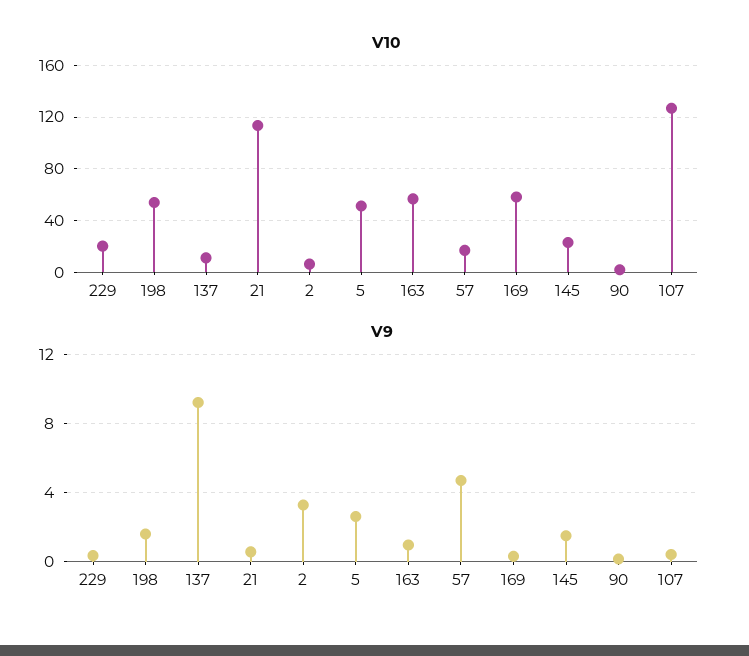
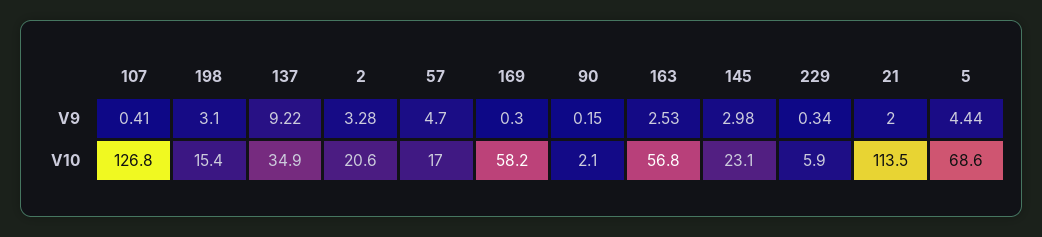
  {
    "V10": {
-     "229": 20,
+     "229": 5.9,
-     "198": 55,
+     "198": 15.4,
-     "137": 10,
+     "137": 34.9,
      "21": 113.5,
-     "2": 5,
+     "2": 20.6,
-     "5": 50,
+     "5": 68.6,
      "163": 56.8,
      "57": 17,
      "169": 58.2,
      "145": 23.1,
      "90": 2.1,
      "107": 126.8
    },
    "V9": {
      "229": 0.34,
-     "198": 1.5,
+     "198": 3.1,
      "137": 9.22,
-     "21": 0.5,
+     "21": 2,
      "2": 3.28,
-     "5": 2.5,
+     "5": 4.44,
-     "163": 1,
+     "163": 2.53,
      "57": 4.7,
      "169": 0.3,
-     "145": 1.5,
+     "145": 2.98,
      "90": 0.15,
      "107": 0.41
    }
  }

